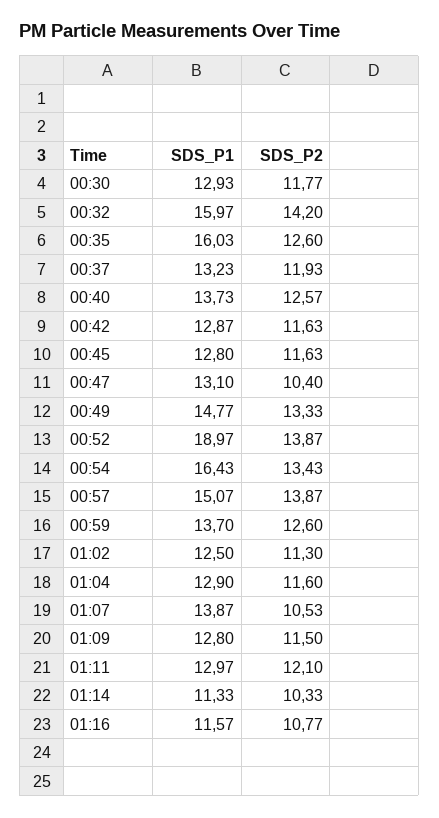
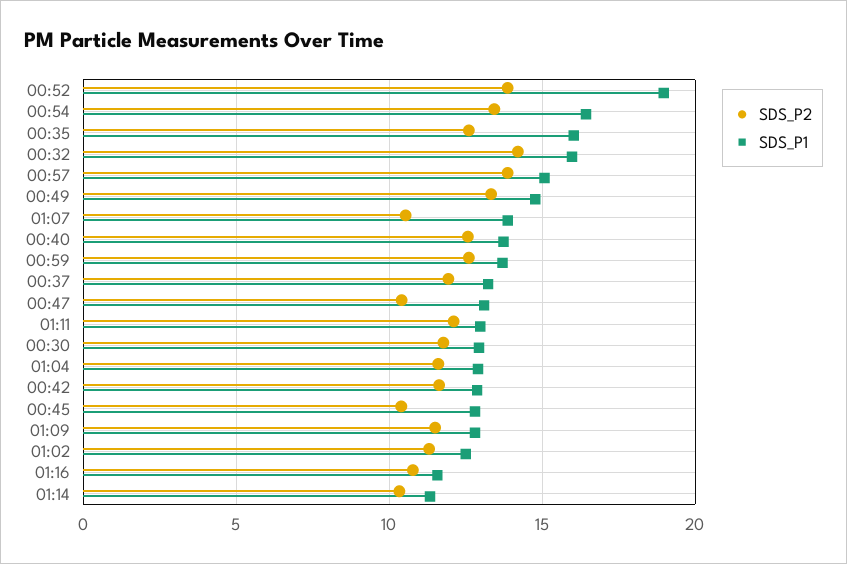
  {
    "SDS_P1": {
      "00:30": 12.93,
      "00:32": 15.97,
      "00:35": 16.03,
      "00:37": 13.23,
      "00:40": 13.73,
      "00:42": 12.87,
      "00:45": 12.8,
      "00:47": 13.1,
      "00:49": 14.77,
      "00:52": 18.97,
      "00:54": 16.43,
      "00:57": 15.07,
      "00:59": 13.7,
      "01:02": 12.5,
      "01:04": 12.9,
      "01:07": 13.87,
      "01:09": 12.8,
      "01:11": 12.97,
      "01:14": 11.33,
      "01:16": 11.57
    },
    "SDS_P2": {
      "00:30": 11.77,
      "00:32": 14.2,
      "00:35": 12.6,
      "00:37": 11.93,
      "00:40": 12.57,
      "00:42": 11.63,
-     "00:45": 11.63,
+     "00:45": 10.5,
      "00:47": 10.4,
      "00:49": 13.33,
      "00:52": 13.87,
      "00:54": 13.43,
      "00:57": 13.87,
      "00:59": 12.6,
      "01:02": 11.3,
      "01:04": 11.6,
      "01:07": 10.53,
      "01:09": 11.5,
      "01:11": 12.1,
      "01:14": 10.33,
      "01:16": 10.77
    }
  }

